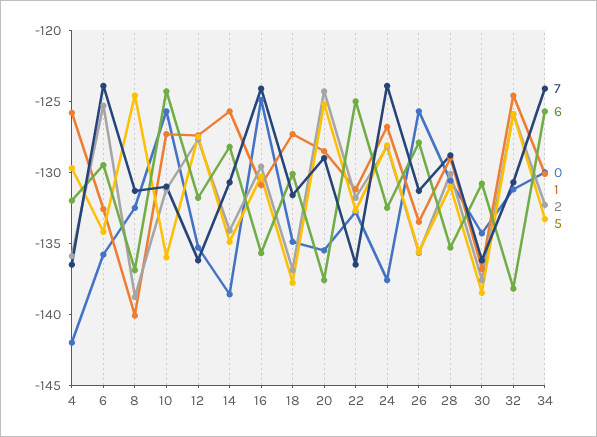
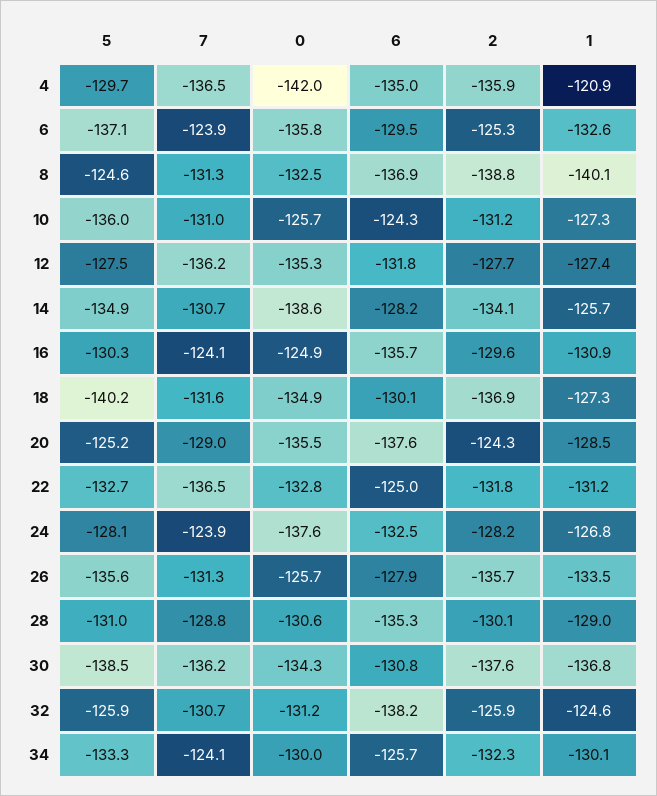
  {
    "7": {
      "4": -136.5,
      "6": -123.9,
      "8": -131.3,
      "10": -131,
      "12": -136.2,
      "14": -130.7,
      "16": -124.1,
      "18": -131.6,
      "20": -129,
      "22": -136.5,
      "24": -123.9,
      "26": -131.3,
      "28": -128.8,
      "30": -136.2,
      "32": -130.7,
      "34": -124.1
    },
    "6": {
-     "4": -132,
+     "4": -135,
      "6": -129.5,
      "8": -136.9,
      "10": -124.3,
      "12": -131.8,
      "14": -128.2,
      "16": -135.7,
      "18": -130.1,
      "20": -137.6,
      "22": -125,
      "24": -132.5,
      "26": -127.9,
      "28": -135.3,
      "30": -130.8,
      "32": -138.2,
      "34": -125.7
    },
    "0": {
      "4": -142,
      "6": -135.8,
      "8": -132.5,
      "10": -125.7,
      "12": -135.3,
      "14": -138.6,
      "16": -124.9,
      "18": -134.9,
      "20": -135.5,
      "22": -132.8,
      "24": -137.6,
      "26": -125.7,
      "28": -130.6,
      "30": -134.3,
      "32": -131.2,
      "34": -130
    },
    "1": {
-     "4": -126,
+     "4": -120.9,
      "6": -132.6,
      "8": -140.1,
      "10": -127.3,
      "12": -127.4,
      "14": -125.7,
      "16": -130.9,
      "18": -127.3,
      "20": -128.5,
      "22": -131.2,
      "24": -126.8,
      "26": -133.5,
      "28": -129,
      "30": -136.8,
      "32": -124.6,
      "34": -130.1
    },
    "2": {
      "4": -135.9,
      "6": -125.3,
      "8": -138.8,
      "10": -131.2,
      "12": -127.7,
      "14": -134.1,
      "16": -129.6,
      "18": -136.9,
      "20": -124.3,
      "22": -131.8,
      "24": -128.2,
      "26": -135.7,
      "28": -130.1,
      "30": -137.6,
      "32": -125.9,
      "34": -132.3
    },
    "5": {
      "4": -129.7,
-     "6": -134,
+     "6": -137.1,
      "8": -124.6,
      "10": -136,
      "12": -127.5,
      "14": -134.9,
      "16": -130.3,
-     "18": -138,
+     "18": -140.2,
      "20": -125.2,
      "22": -132.7,
      "24": -128.1,
      "26": -135.6,
      "28": -131,
      "30": -138.5,
      "32": -125.9,
      "34": -133.3
    }
  }

